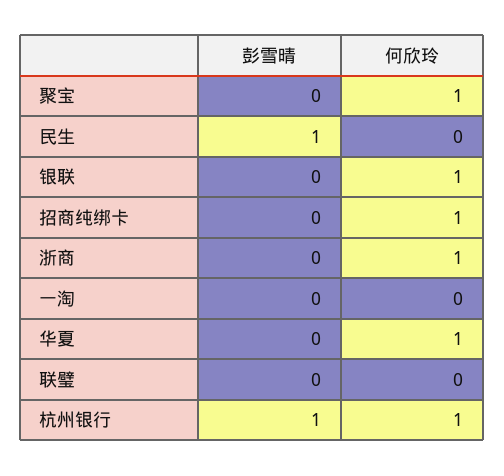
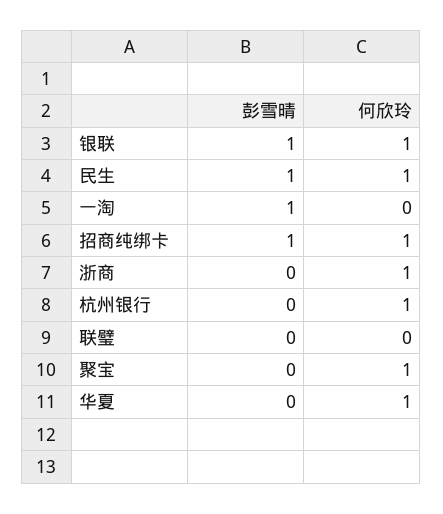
  {
    "彭雪晴": {
      "聚宝": 0,
      "民生": 1,
-     "银联": 0,
+     "银联": 1,
-     "招商纯绑卡": 0,
+     "招商纯绑卡": 1,
      "浙商": 0,
-     "一淘": 0,
+     "一淘": 1,
      "华夏": 0,
      "联璧": 0,
-     "杭州银行": 1
+     "杭州银行": 0
    },
    "何欣玲": {
      "聚宝": 1,
-     "民生": 0,
+     "民生": 1,
      "银联": 1,
      "招商纯绑卡": 1,
      "浙商": 1,
      "一淘": 0,
      "华夏": 1,
      "联璧": 0,
      "杭州银行": 1
    }
  }

